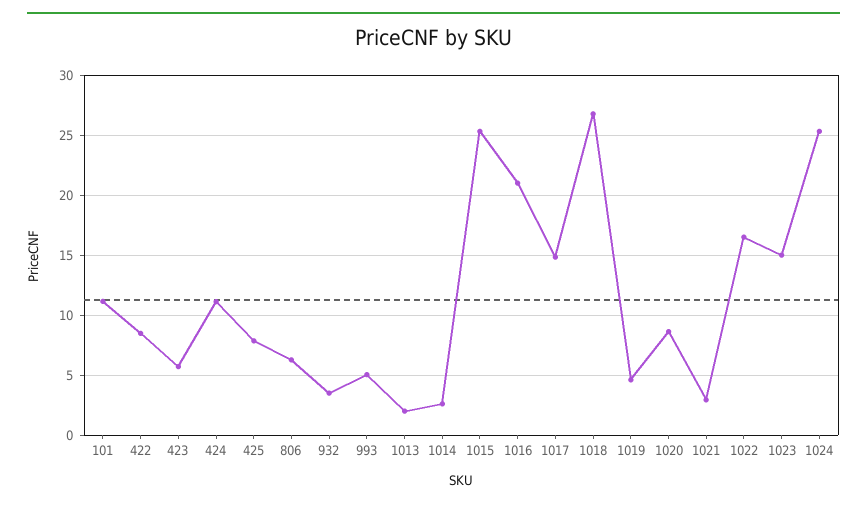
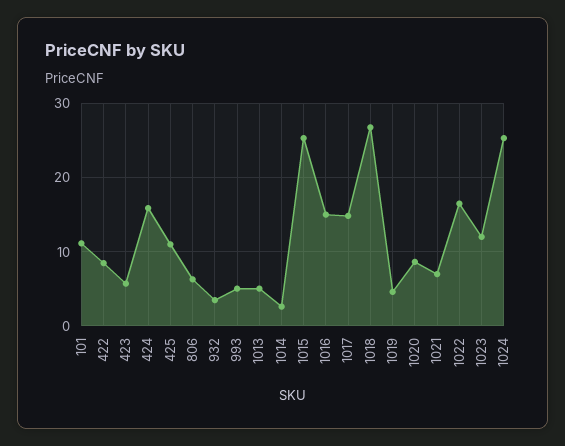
  {
    "101": 11,
    "422": 8.5,
    "423": 5.5,
-   "424": 11,
+   "424": 16,
-   "425": 8,
+   "425": 11,
    "806": 6.5,
    "932": 3.5,
    "993": 5,
-   "1013": 2,
+   "1013": 5,
    "1014": 2.5,
    "1015": 25.5,
-   "1016": 21,
+   "1016": 15,
    "1017": 15,
    "1018": 27,
    "1019": 4.5,
    "1020": 8.5,
-   "1021": 3,
+   "1021": 7,
    "1022": 16.5,
-   "1023": 15,
+   "1023": 12,
    "1024": 25.5
  }

